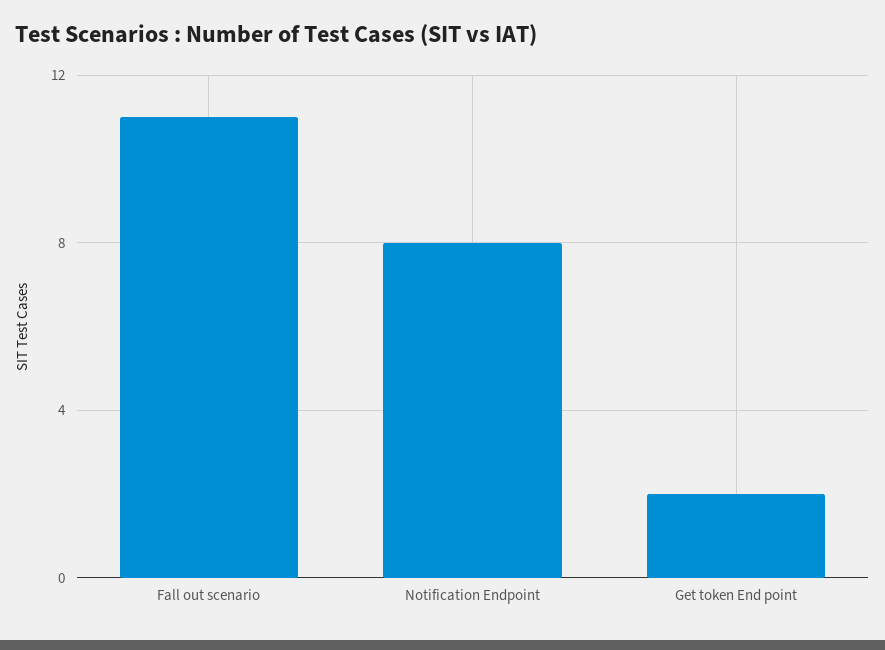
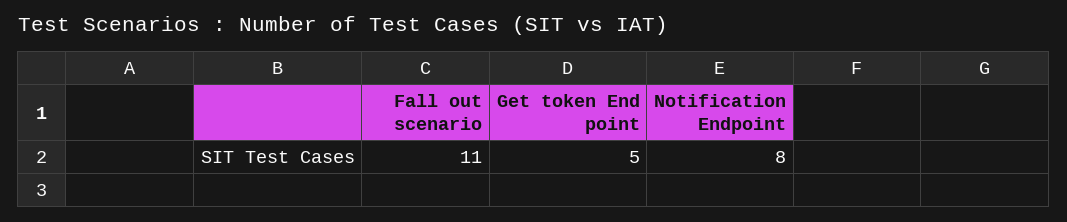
  {
    "Fall out scenario": 11,
    "Notification Endpoint": 8,
-   "Get token End point": 2
+   "Get token End point": 5
  }

